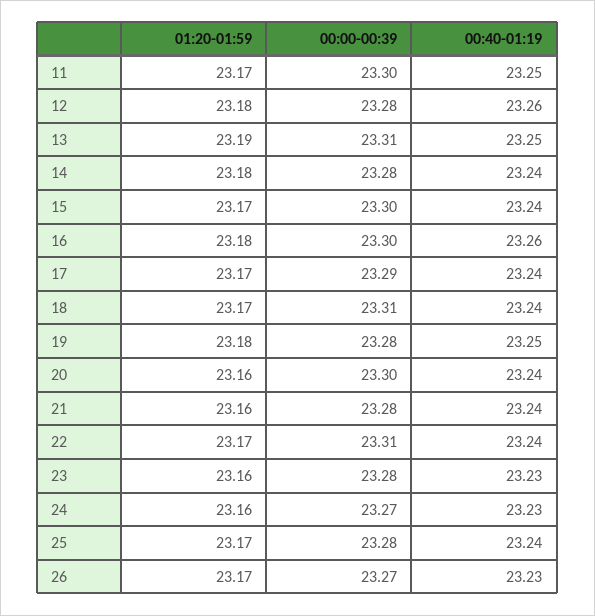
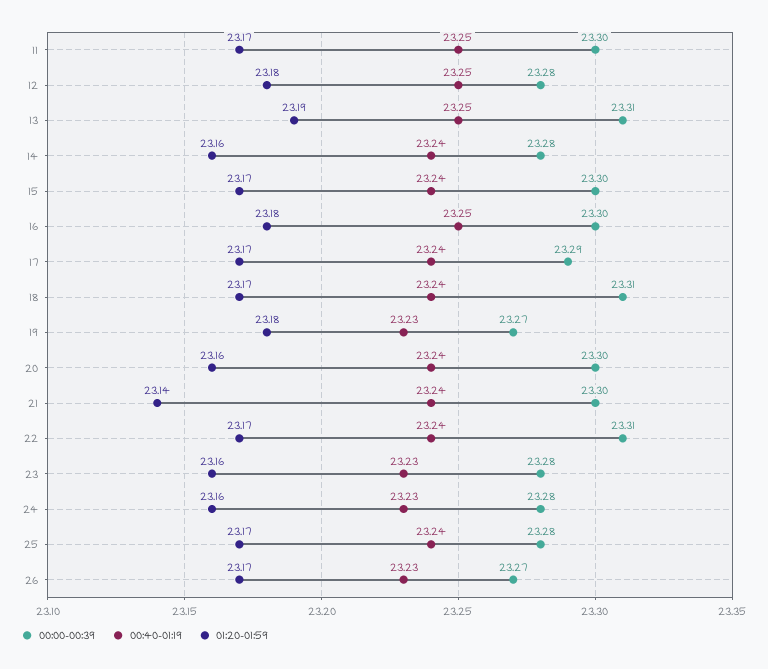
  {
    "01:20-01:59": {
      "11": 23.17,
      "12": 23.18,
      "13": 23.19,
-     "14": 23.18,
+     "14": 23.16,
      "15": 23.17,
      "16": 23.18,
      "17": 23.17,
      "18": 23.17,
      "19": 23.18,
      "20": 23.16,
-     "21": 23.16,
+     "21": 23.14,
      "22": 23.17,
      "23": 23.16,
      "24": 23.16,
      "25": 23.17,
      "26": 23.17
    },
    "00:00-00:39": {
      "11": 23.3,
      "12": 23.28,
      "13": 23.31,
      "14": 23.28,
      "15": 23.3,
      "16": 23.3,
      "17": 23.29,
      "18": 23.31,
-     "19": 23.28,
+     "19": 23.27,
      "20": 23.3,
-     "21": 23.28,
+     "21": 23.3,
      "22": 23.31,
      "23": 23.28,
-     "24": 23.27,
+     "24": 23.28,
      "25": 23.28,
      "26": 23.27
    },
    "00:40-01:19": {
      "11": 23.25,
-     "12": 23.26,
+     "12": 23.25,
      "13": 23.25,
      "14": 23.24,
      "15": 23.24,
-     "16": 23.26,
+     "16": 23.25,
      "17": 23.24,
      "18": 23.24,
-     "19": 23.25,
+     "19": 23.23,
      "20": 23.24,
      "21": 23.24,
      "22": 23.24,
      "23": 23.23,
      "24": 23.23,
      "25": 23.24,
      "26": 23.23
    }
  }

